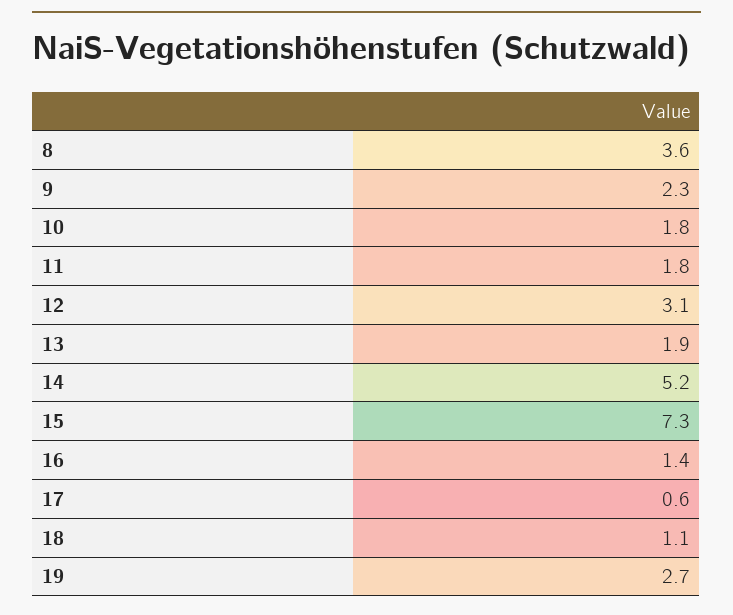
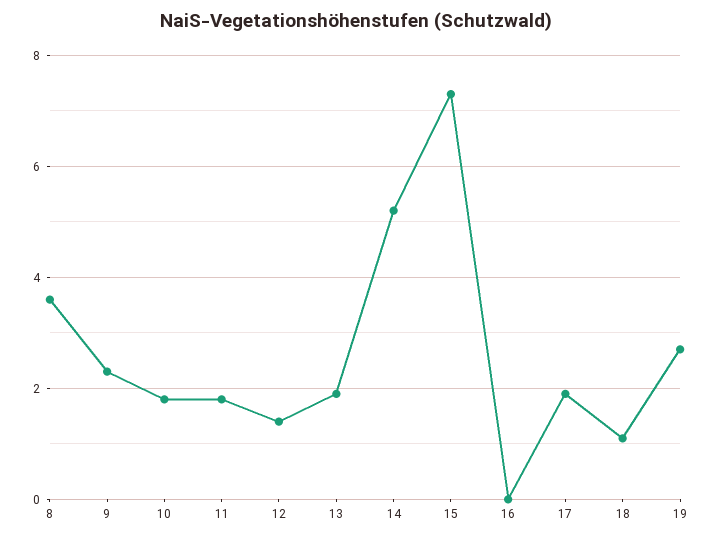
  {
    "8": 3.6,
    "9": 2.3,
    "10": 1.8,
    "11": 1.8,
-   "12": 3.1,
+   "12": 1.5,
    "13": 1.9,
    "14": 5.2,
    "15": 7.3,
-   "16": 1.4,
+   "16": 0,
-   "17": 0.6,
+   "17": 2,
    "18": 1.1,
    "19": 2.7
  }

